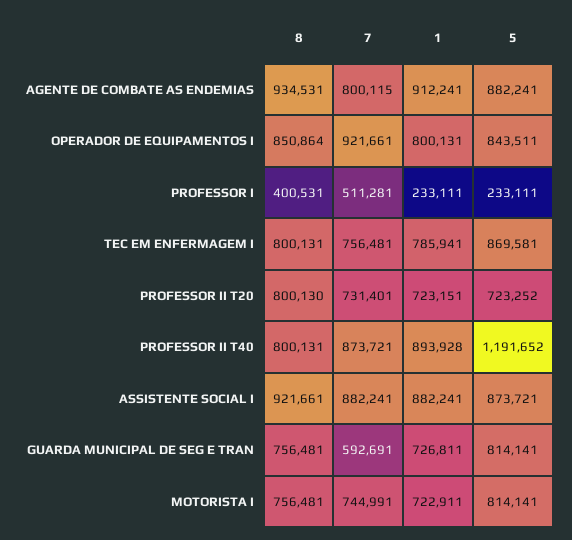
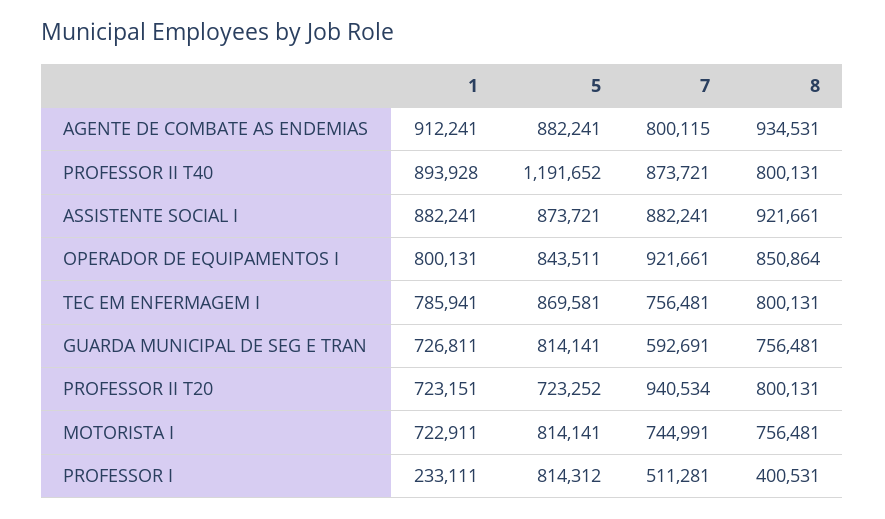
  {
    "8": {
      "AGENTE DE COMBATE AS ENDEMIAS": 934531,
      "OPERADOR DE EQUIPAMENTOS I": 850864,
      "PROFESSOR I": 400531,
      "TEC EM ENFERMAGEM I": 800131,
-     "PROFESSOR II T20": 800130,
+     "PROFESSOR II T20": 800131,
      "PROFESSOR II T40": 800131,
      "ASSISTENTE SOCIAL I": 921661,
      "GUARDA MUNICIPAL DE SEG E TRAN": 756481,
      "MOTORISTA I": 756481
    },
    "7": {
      "AGENTE DE COMBATE AS ENDEMIAS": 800115,
      "OPERADOR DE EQUIPAMENTOS I": 921661,
      "PROFESSOR I": 511281,
      "TEC EM ENFERMAGEM I": 756481,
-     "PROFESSOR II T20": 731401,
+     "PROFESSOR II T20": 940534,
      "PROFESSOR II T40": 873721,
      "ASSISTENTE SOCIAL I": 882241,
      "GUARDA MUNICIPAL DE SEG E TRAN": 592691,
      "MOTORISTA I": 744991
    },
    "1": {
      "AGENTE DE COMBATE AS ENDEMIAS": 912241,
      "OPERADOR DE EQUIPAMENTOS I": 800131,
      "PROFESSOR I": 233111,
      "TEC EM ENFERMAGEM I": 785941,
      "PROFESSOR II T20": 723151,
      "PROFESSOR II T40": 893928,
      "ASSISTENTE SOCIAL I": 882241,
      "GUARDA MUNICIPAL DE SEG E TRAN": 726811,
      "MOTORISTA I": 722911
    },
    "5": {
      "AGENTE DE COMBATE AS ENDEMIAS": 882241,
      "OPERADOR DE EQUIPAMENTOS I": 843511,
-     "PROFESSOR I": 233111,
+     "PROFESSOR I": 814312,
      "TEC EM ENFERMAGEM I": 869581,
      "PROFESSOR II T20": 723252,
      "PROFESSOR II T40": 1191652,
      "ASSISTENTE SOCIAL I": 873721,
      "GUARDA MUNICIPAL DE SEG E TRAN": 814141,
      "MOTORISTA I": 814141
    }
  }

